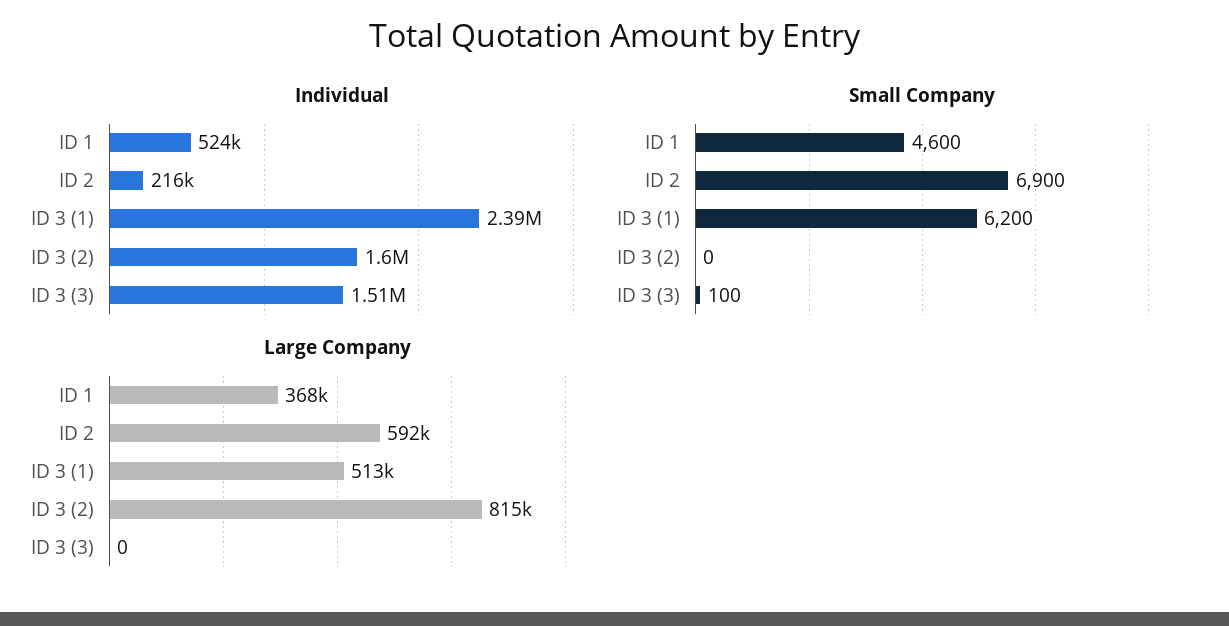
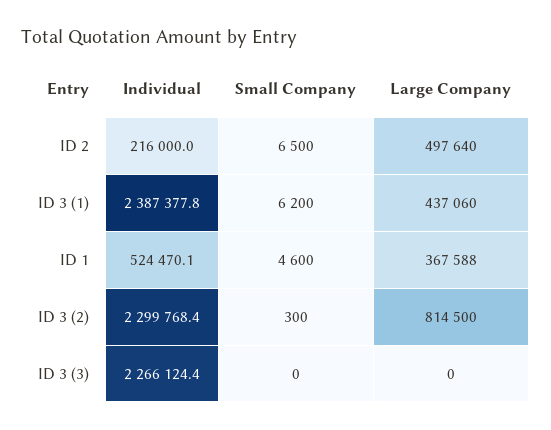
  {
    "Individual": {
      "ID 1": 524470.1,
      "ID 2": 216000,
      "ID 3 (1)": 2387377.8,
-     "ID 3 (2)": 1600000,
+     "ID 3 (2)": 2299768.4,
-     "ID 3 (3)": 1510000
+     "ID 3 (3)": 2266124.4
    },
    "Small Company": {
      "ID 1": 4600,
-     "ID 2": 6900,
+     "ID 2": 6500,
      "ID 3 (1)": 6200,
-     "ID 3 (2)": 0,
+     "ID 3 (2)": 300,
-     "ID 3 (3)": 100
+     "ID 3 (3)": 0
    },
    "Large Company": {
      "ID 1": 367588,
-     "ID 2": 592000,
+     "ID 2": 497640,
-     "ID 3 (1)": 513000,
+     "ID 3 (1)": 437060,
      "ID 3 (2)": 814500,
      "ID 3 (3)": 0
    }
  }

